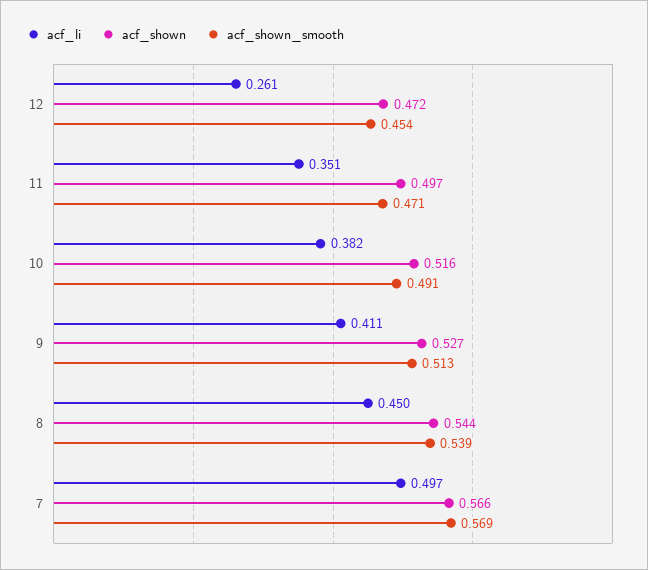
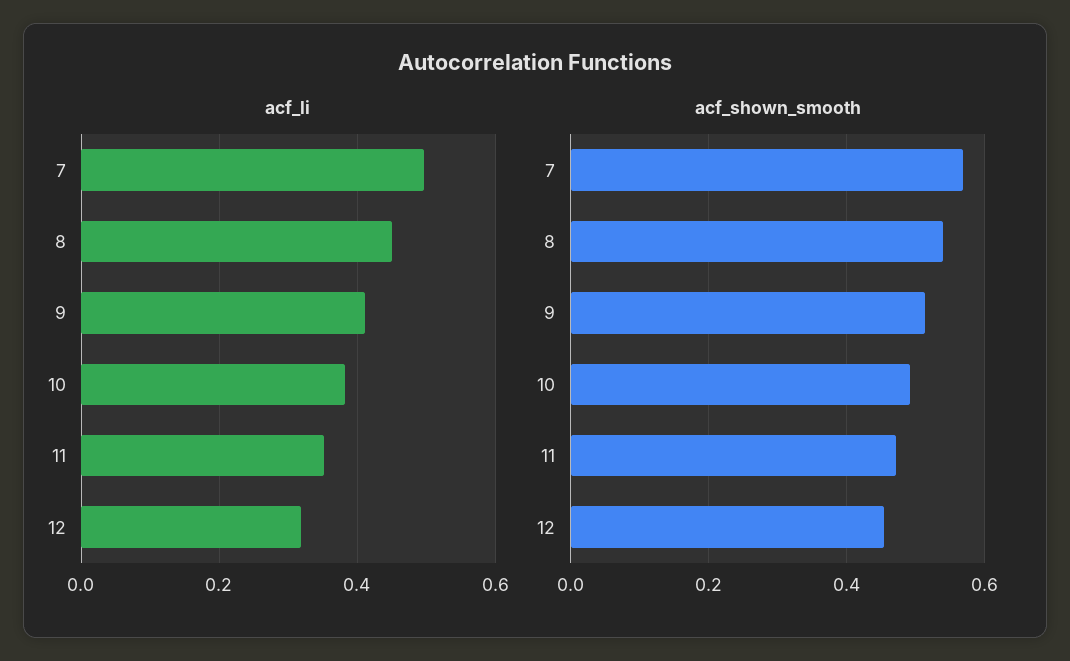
  {
    "acf_li": {
-     "12": 0.261,
+     "12": 0.32,
      "11": 0.351,
      "10": 0.382,
      "9": 0.411,
      "8": 0.45,
      "7": 0.497
    },
-   "acf_shown": {
-     "12": 0.472,
-     "11": 0.497,
-     "10": 0.516,
-     "9": 0.527,
-     "8": 0.544,
-     "7": 0.566
-   },
    "acf_shown_smooth": {
      "12": 0.454,
      "11": 0.471,
      "10": 0.491,
      "9": 0.513,
      "8": 0.539,
      "7": 0.569
    }
  }

